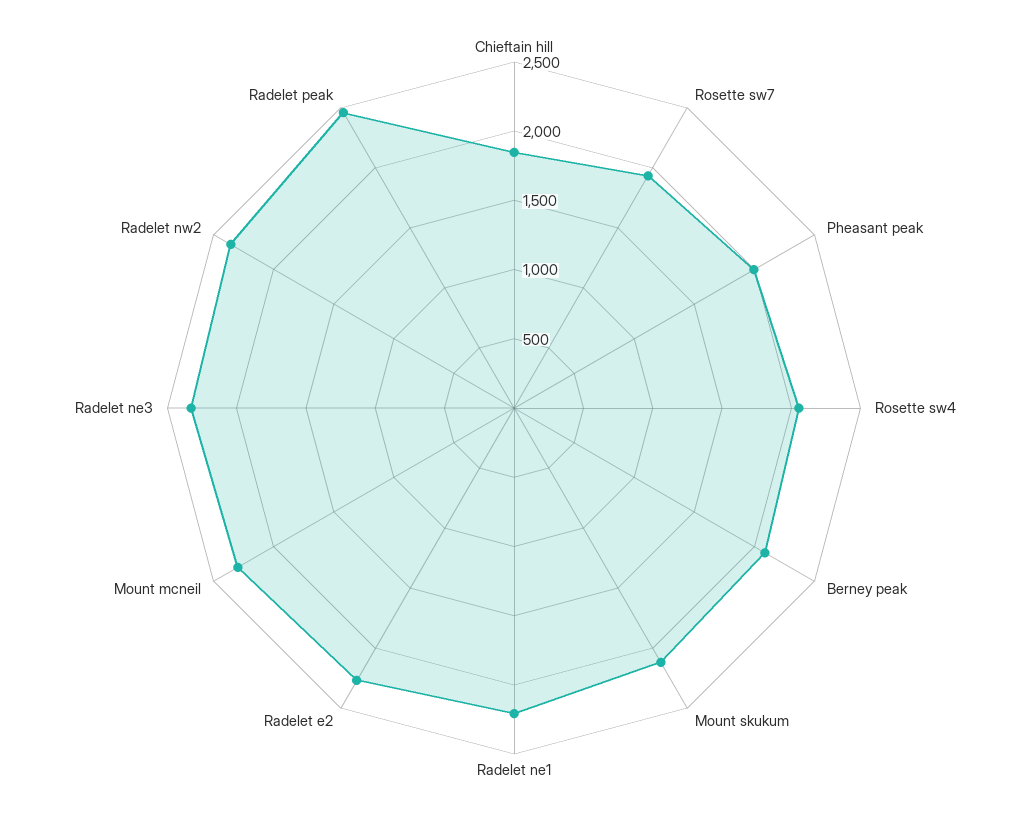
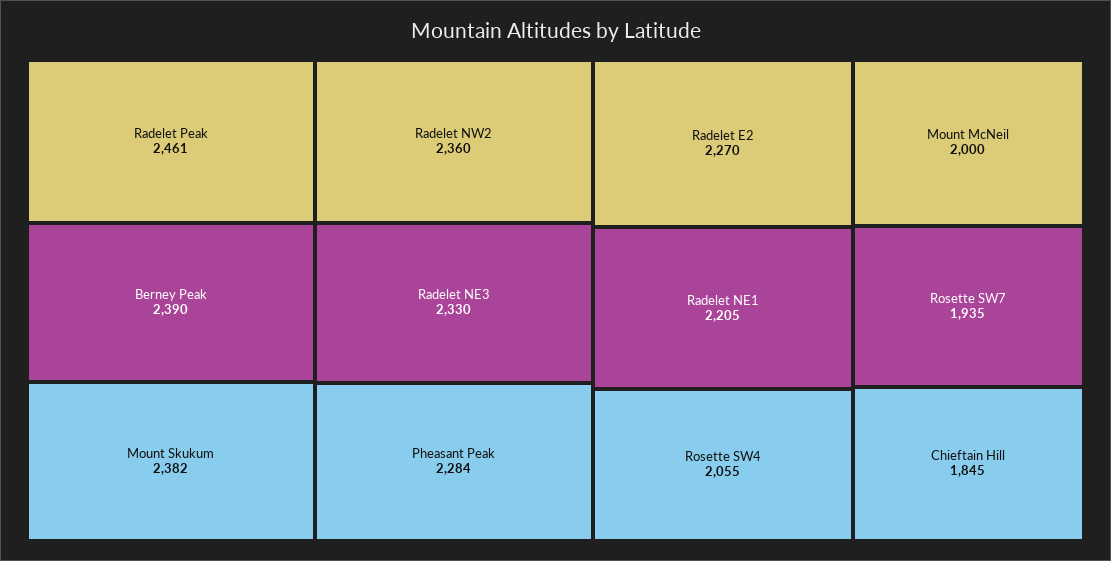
  {
    "Chieftain hill": 1845,
    "Rosette sw7": 1935,
-   "Pheasant peak": 2000,
+   "Pheasant peak": 2284,
    "Rosette sw4": 2055,
-   "Berney peak": 2100,
+   "Berney peak": 2390,
-   "Mount skukum": 2100,
+   "Mount skukum": 2382,
    "Radelet ne1": 2205,
    "Radelet e2": 2270,
-   "Mount mcneil": 2300,
+   "Mount mcneil": 2000,
    "Radelet ne3": 2330,
    "Radelet nw2": 2360,
    "Radelet peak": 2461
  }

